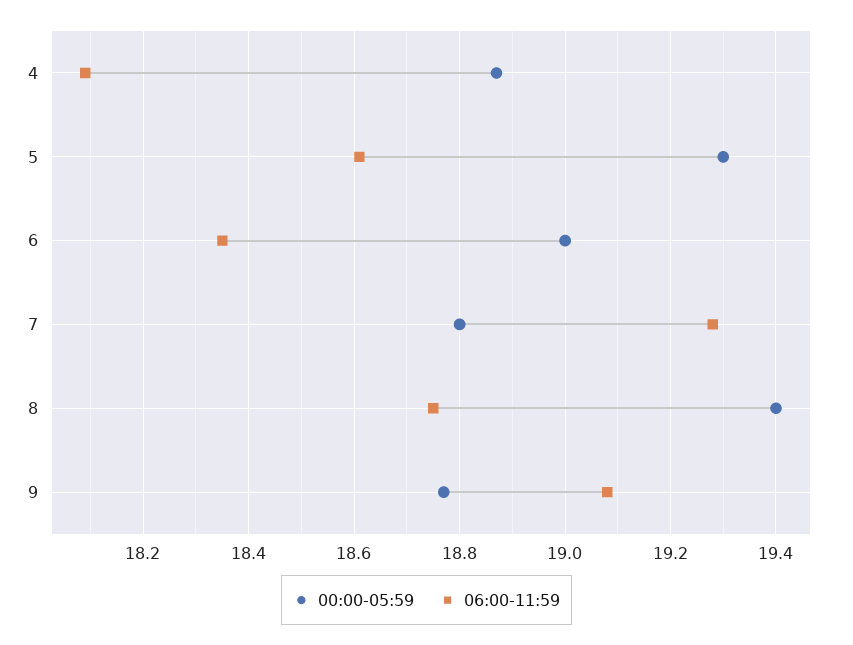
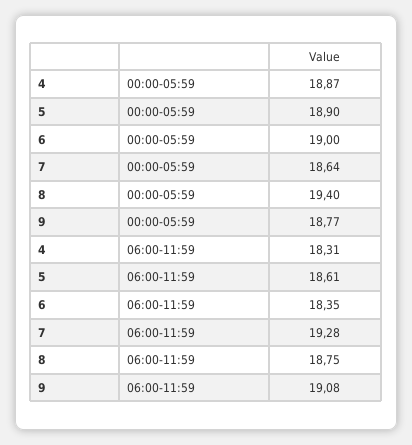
  {
    "00:00-05:59": {
      "4": 18.87,
-     "5": 19.3,
+     "5": 18.9,
      "6": 19,
-     "7": 18.8,
+     "7": 18.64,
      "8": 19.4,
      "9": 18.77
    },
    "06:00-11:59": {
-     "4": 18.1,
+     "4": 18.31,
      "5": 18.61,
      "6": 18.35,
      "7": 19.28,
      "8": 18.75,
      "9": 19.08
    }
  }

